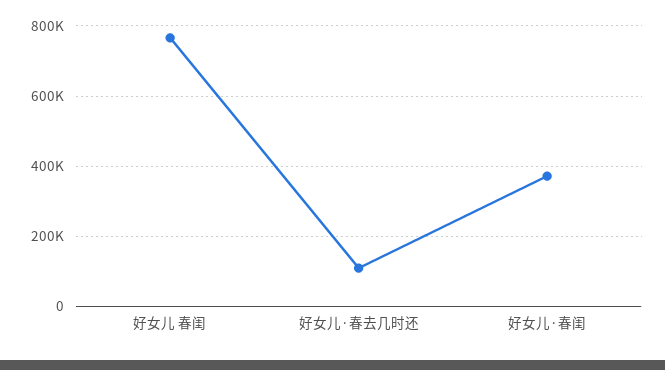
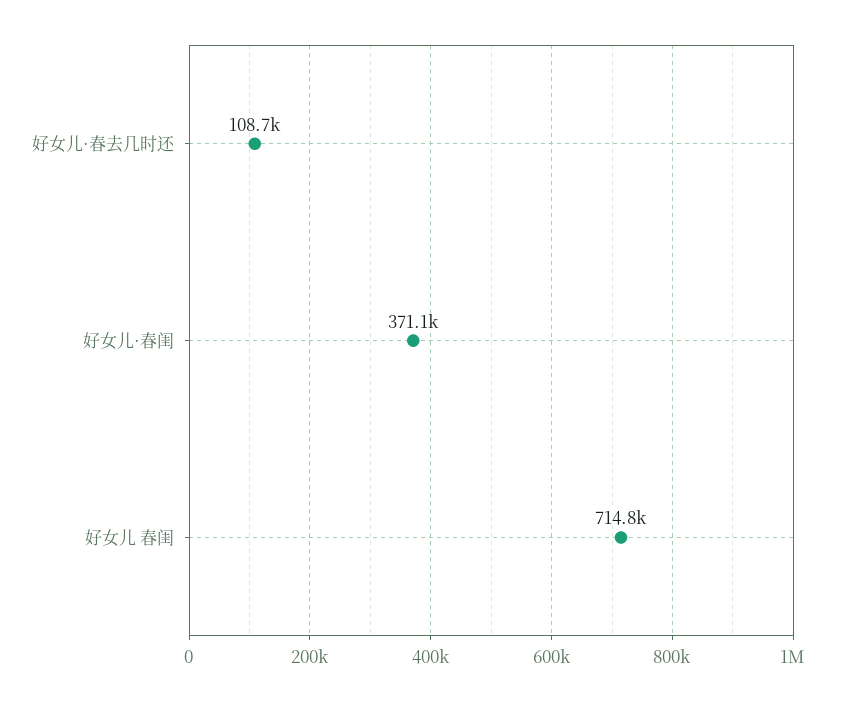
  {
-   "好女儿 春闺": 760000,
+   "好女儿 春闺": 714800,
    "好女儿·春去几时还": 108700,
    "好女儿·春闺": 371100
  }

